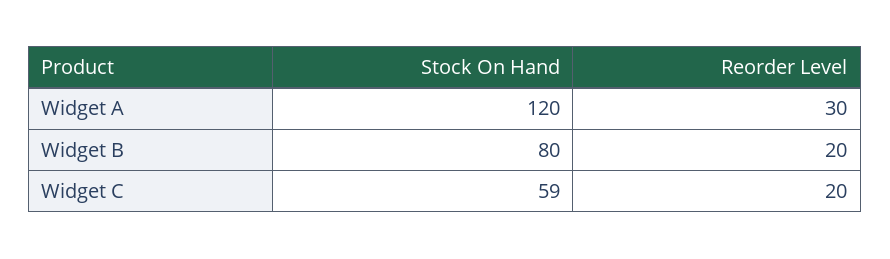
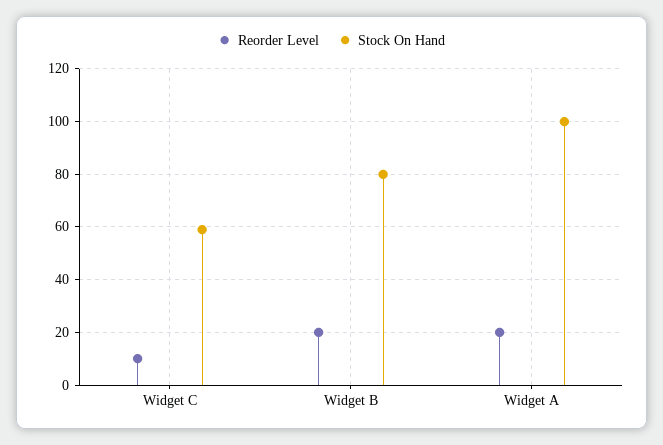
  {
    "Stock On Hand": {
-     "Widget A": 120,
+     "Widget A": 100,
      "Widget B": 80,
      "Widget C": 59
    },
    "Reorder Level": {
-     "Widget A": 30,
+     "Widget A": 20,
      "Widget B": 20,
-     "Widget C": 20
+     "Widget C": 10
    }
  }

